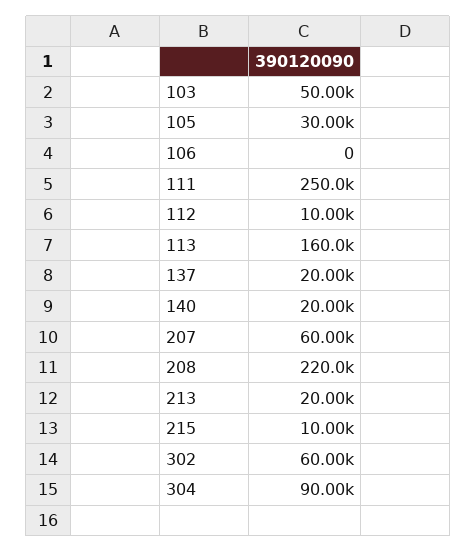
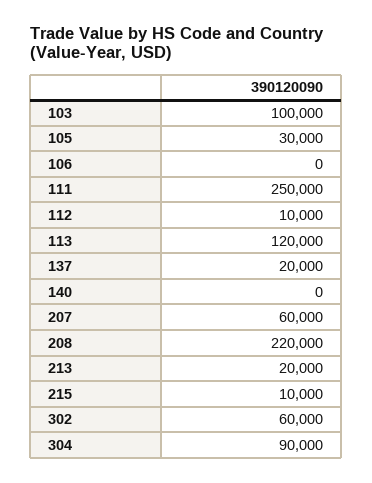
  {
-   "103": 50000,
+   "103": 100000,
    "105": 30000,
    "106": 0,
    "111": 250000,
    "112": 10000,
-   "113": 160000,
+   "113": 120000,
    "137": 20000,
-   "140": 20000,
+   "140": 0,
    "207": 60000,
    "208": 220000,
    "213": 20000,
    "215": 10000,
    "302": 60000,
    "304": 90000
  }

